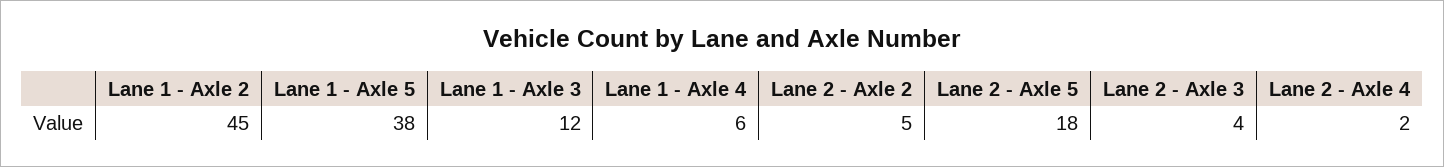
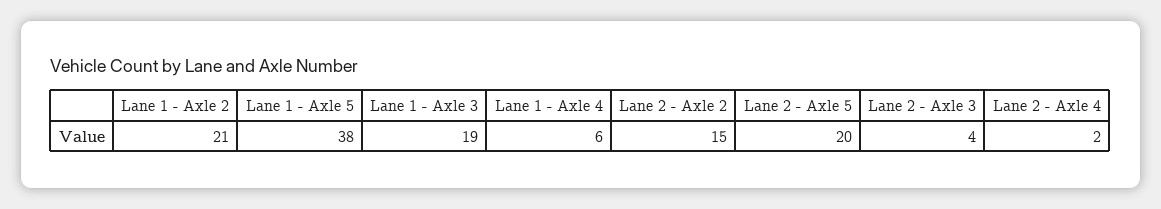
  {
-   "Lane 1 - Axle 2": 45,
+   "Lane 1 - Axle 2": 21,
    "Lane 1 - Axle 5": 38,
-   "Lane 1 - Axle 3": 12,
+   "Lane 1 - Axle 3": 19,
    "Lane 1 - Axle 4": 6,
-   "Lane 2 - Axle 2": 5,
+   "Lane 2 - Axle 2": 15,
-   "Lane 2 - Axle 5": 18,
+   "Lane 2 - Axle 5": 20,
    "Lane 2 - Axle 3": 4,
    "Lane 2 - Axle 4": 2
  }

